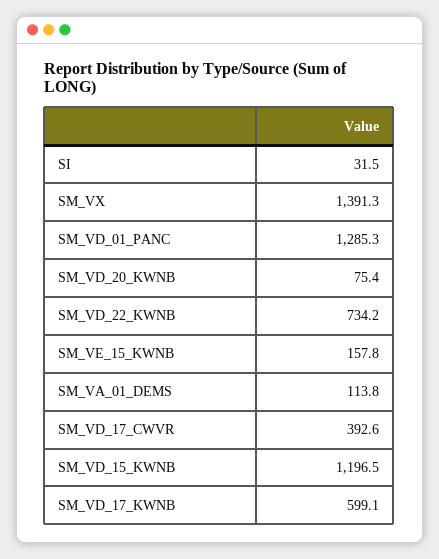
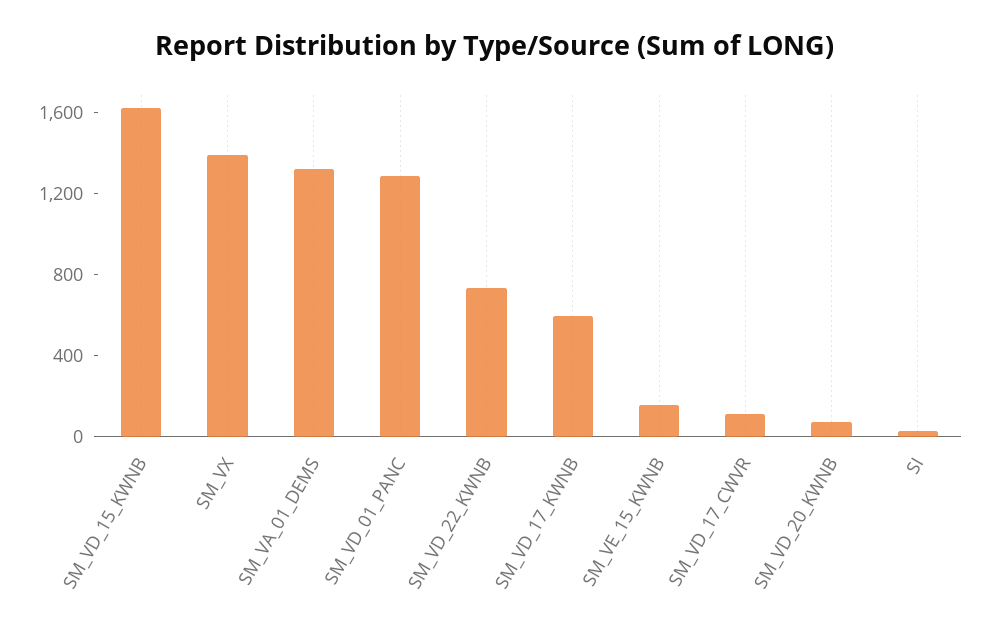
  {
    "SI": 31.5,
    "SM_VX": 1391.3,
    "SM_VD_01_PANC": 1285.3,
    "SM_VD_20_KWNB": 75.4,
    "SM_VD_22_KWNB": 734.2,
    "SM_VE_15_KWNB": 157.8,
-   "SM_VA_01_DEMS": 113.8,
+   "SM_VA_01_DEMS": 1300,
-   "SM_VD_17_CWVR": 392.6,
+   "SM_VD_17_CWVR": 100,
-   "SM_VD_15_KWNB": 1196.5,
+   "SM_VD_15_KWNB": 1600,
    "SM_VD_17_KWNB": 599.1
  }

